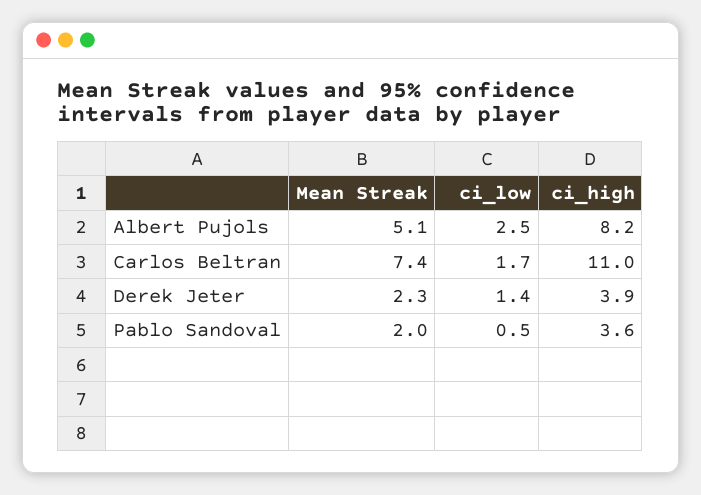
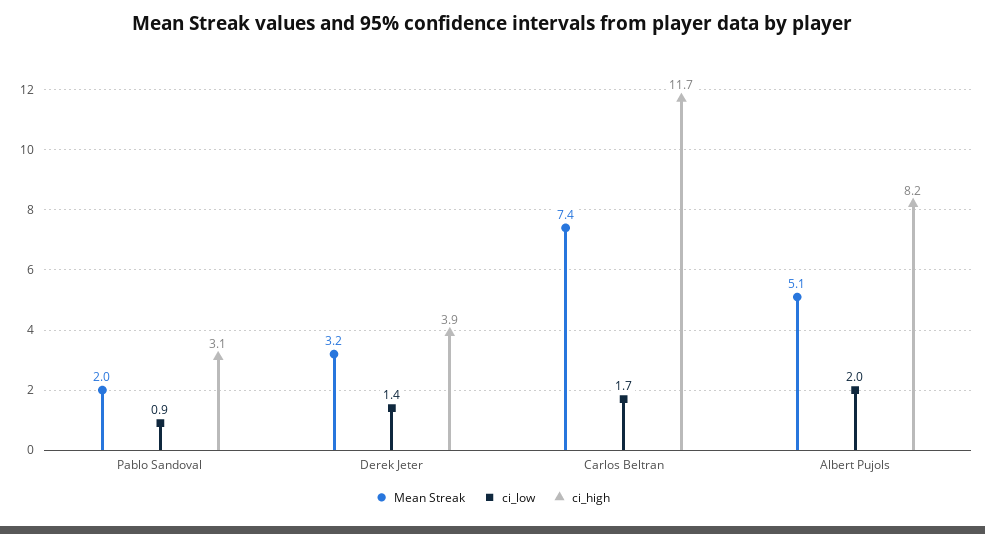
  {
    "Mean Streak": {
      "Albert Pujols": 5.1,
      "Carlos Beltran": 7.4,
-     "Derek Jeter": 2.3,
+     "Derek Jeter": 3.2,
      "Pablo Sandoval": 2
    },
    "ci_low": {
-     "Albert Pujols": 2.5,
+     "Albert Pujols": 2,
      "Carlos Beltran": 1.7,
      "Derek Jeter": 1.4,
-     "Pablo Sandoval": 0.5
+     "Pablo Sandoval": 0.9
    },
    "ci_high": {
      "Albert Pujols": 8.2,
-     "Carlos Beltran": 11,
+     "Carlos Beltran": 11.7,
      "Derek Jeter": 3.9,
-     "Pablo Sandoval": 3.6
+     "Pablo Sandoval": 3.1
    }
  }

